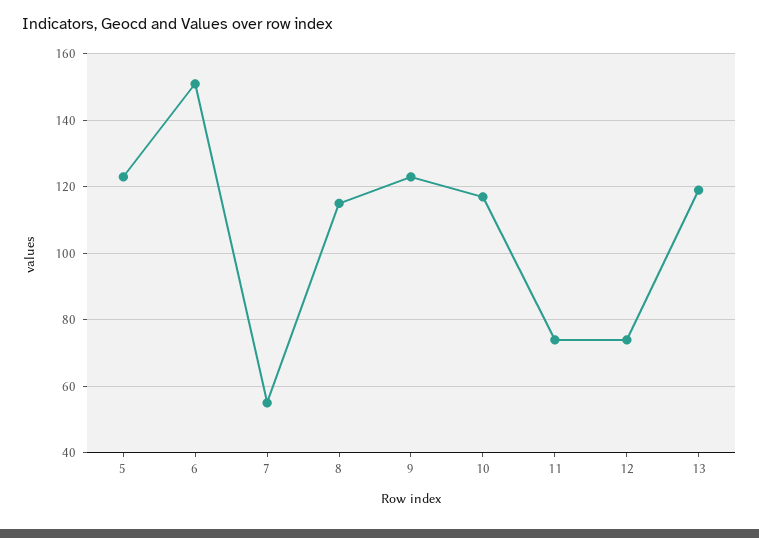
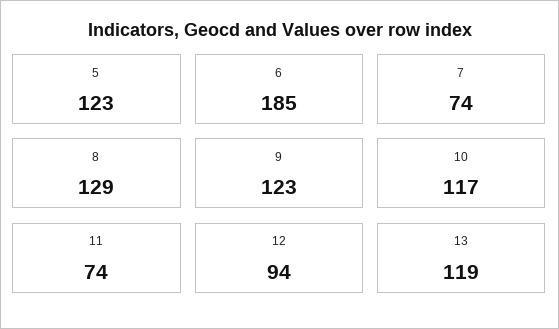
  {
    "5": 123,
-   "6": 150,
+   "6": 185,
-   "7": 55,
+   "7": 74,
-   "8": 115,
+   "8": 129,
    "9": 123,
    "10": 117,
    "11": 74,
-   "12": 75,
+   "12": 94,
    "13": 119
  }

